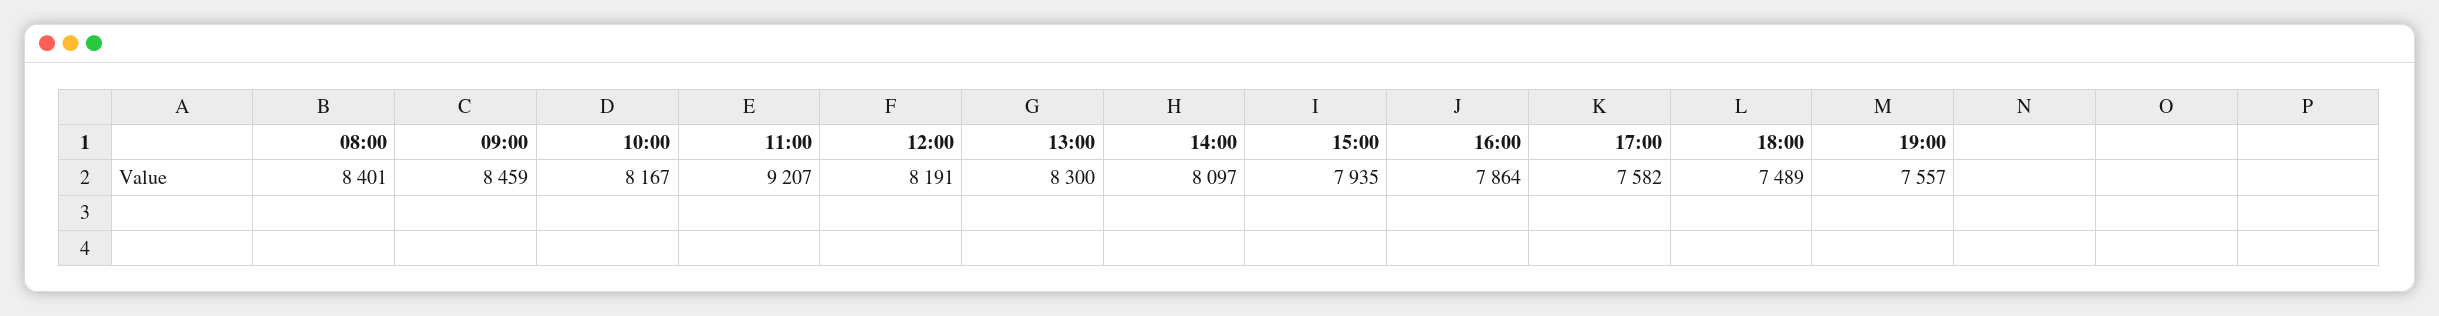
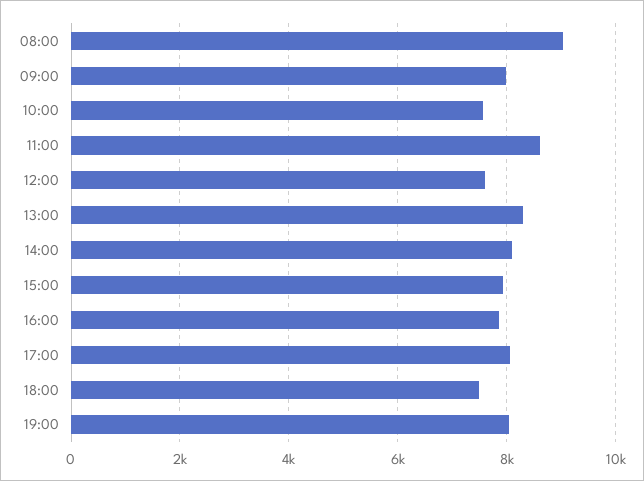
  {
-   "08:00": 8401,
+   "08:00": 9000,
-   "09:00": 8459,
+   "09:00": 8000,
-   "10:00": 8167,
+   "10:00": 7600,
-   "11:00": 9207,
+   "11:00": 8600,
-   "12:00": 8191,
+   "12:00": 7600,
    "13:00": 8300,
    "14:00": 8097,
    "15:00": 7935,
    "16:00": 7864,
-   "17:00": 7582,
+   "17:00": 8000,
    "18:00": 7489,
-   "19:00": 7557
+   "19:00": 8000
  }

